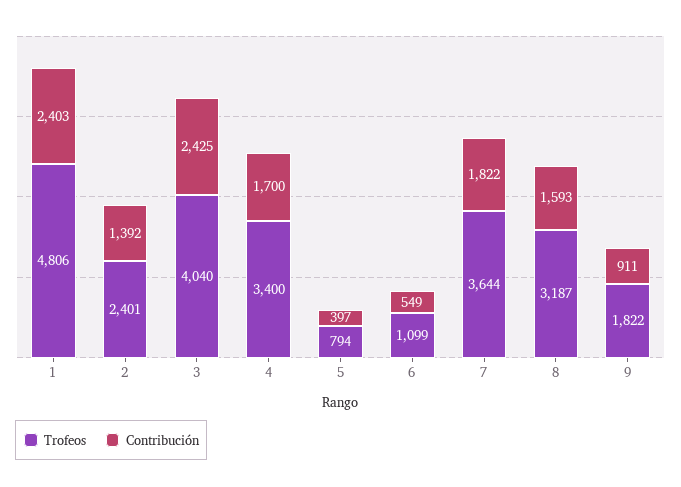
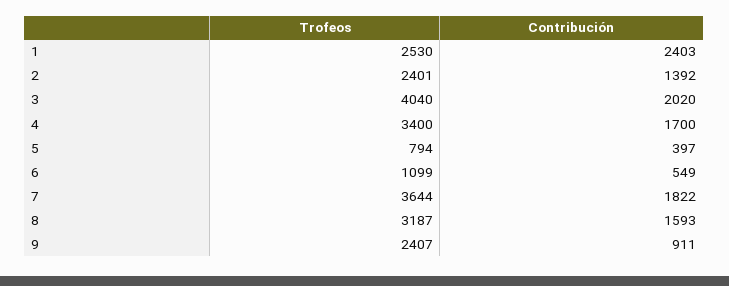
  {
    "Trofeos": {
-     "1": 4806,
+     "1": 2530,
      "2": 2401,
      "3": 4040,
      "4": 3400,
      "5": 794,
      "6": 1099,
      "7": 3644,
      "8": 3187,
-     "9": 1822
+     "9": 2407
    },
    "Contribución": {
      "1": 2403,
      "2": 1392,
-     "3": 2425,
+     "3": 2020,
      "4": 1700,
      "5": 397,
      "6": 549,
      "7": 1822,
      "8": 1593,
      "9": 911
    }
  }

